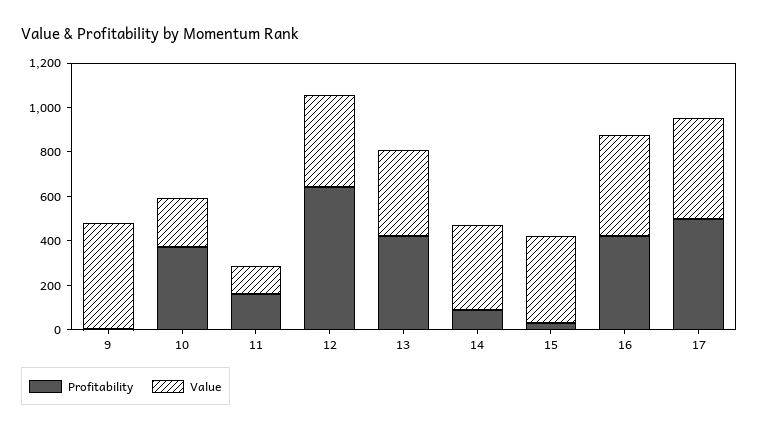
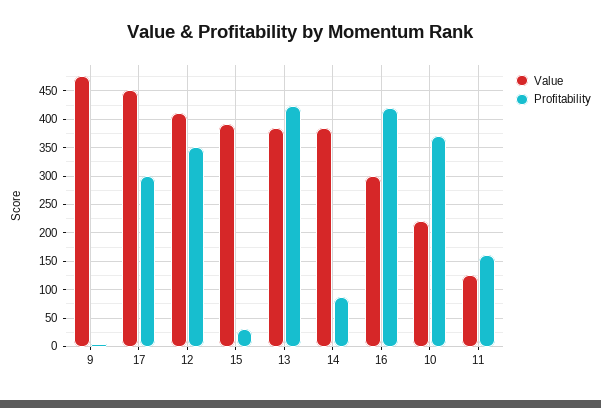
  {
    "Profitability": {
      "9": 0,
      "10": 375,
      "11": 150,
-     "12": 650,
+     "12": 350,
      "13": 425,
      "14": 75,
      "15": 25,
      "16": 425,
-     "17": 500
+     "17": 300
    },
    "Value": {
      "9": 475,
      "10": 225,
      "11": 125,
      "12": 400,
      "13": 375,
      "14": 375,
      "15": 400,
-     "16": 450,
+     "16": 300,
      "17": 450
    }
  }

